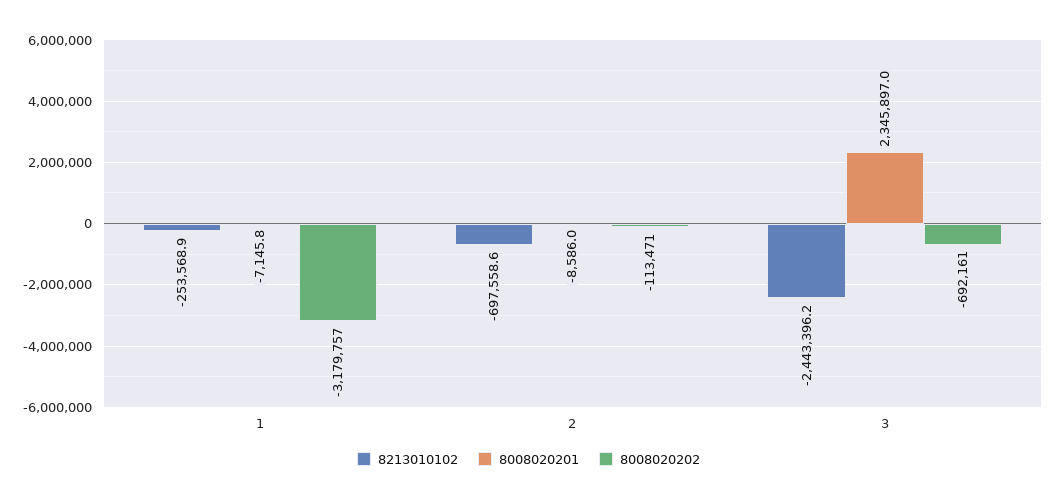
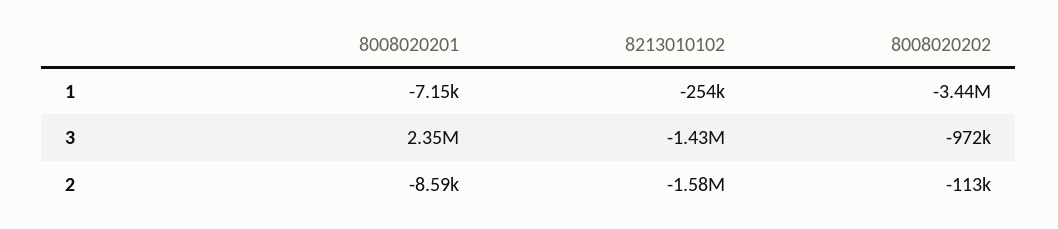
  {
    "8213010102": {
      "1": -253568.9,
-     "2": -697558.6,
+     "2": -1580000,
-     "3": -2443396.2
+     "3": -1430000
    },
    "8008020201": {
      "1": -7145.8,
      "2": -8586,
      "3": 2345897
    },
    "8008020202": {
-     "1": -3179757,
+     "1": -3440000,
      "2": -113471,
-     "3": -692161
+     "3": -972000
    }
  }

